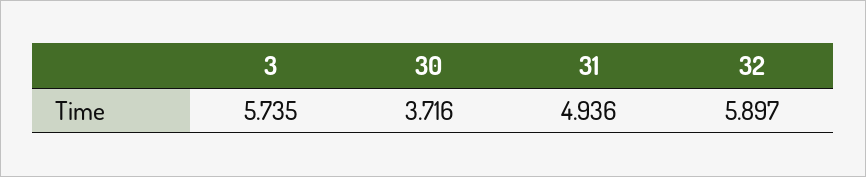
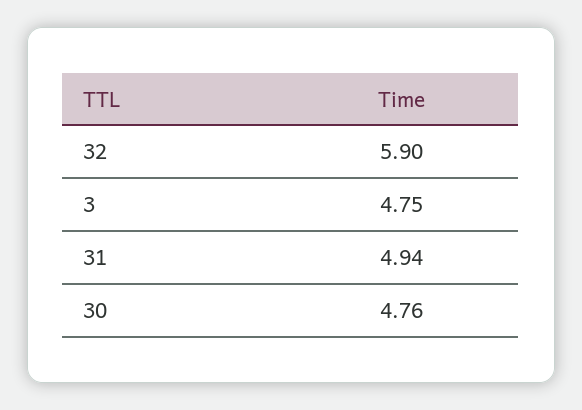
  {
-   "3": 5.735,
+   "3": 4.75,
-   "30": 3.716,
+   "30": 4.76,
    "31": 4.936,
    "32": 5.897
  }

